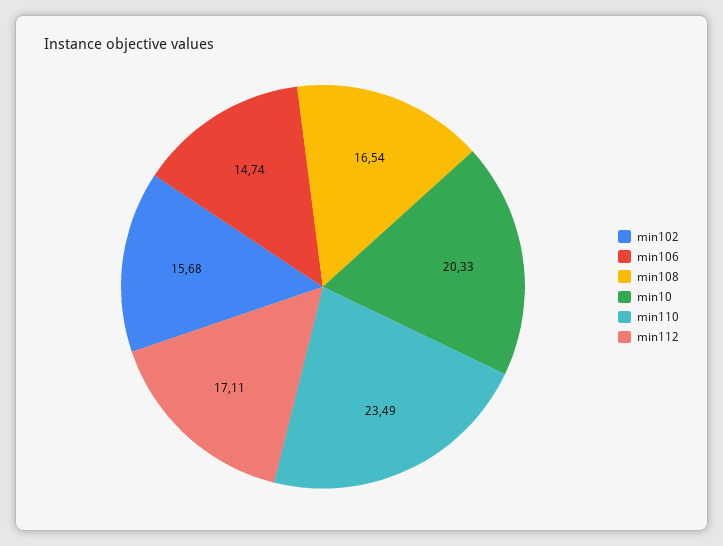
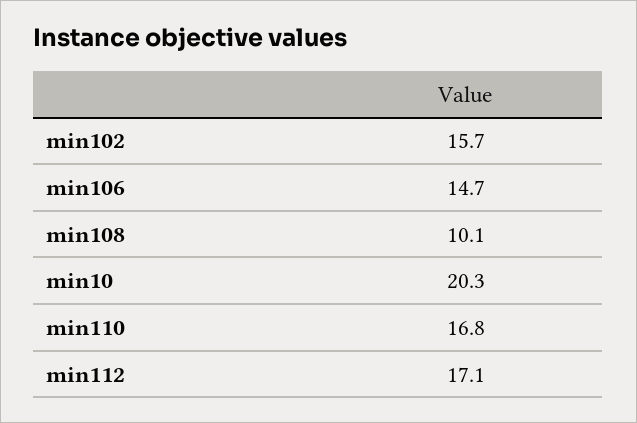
  {
    "min102": 15.68,
    "min106": 14.74,
-   "min108": 16.54,
+   "min108": 10.1,
    "min10": 20.33,
-   "min110": 23.49,
+   "min110": 16.8,
    "min112": 17.11
  }

